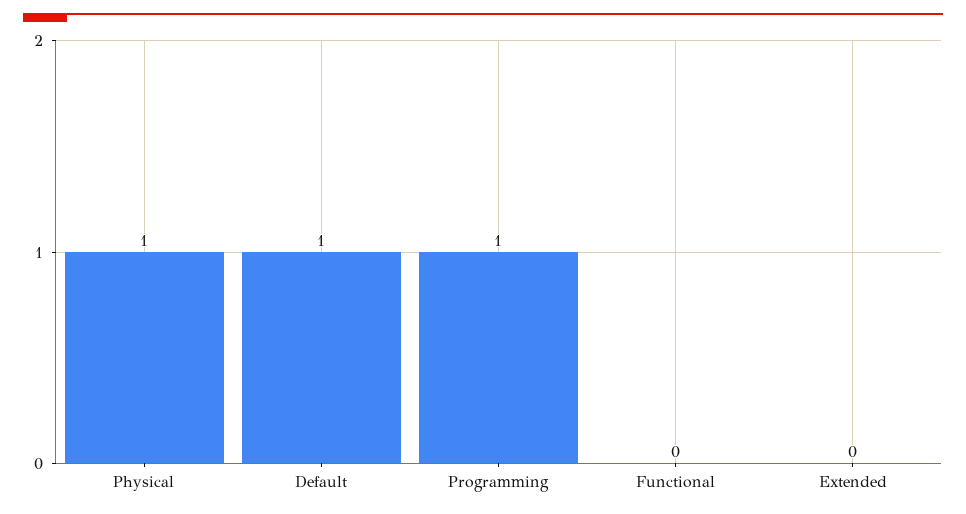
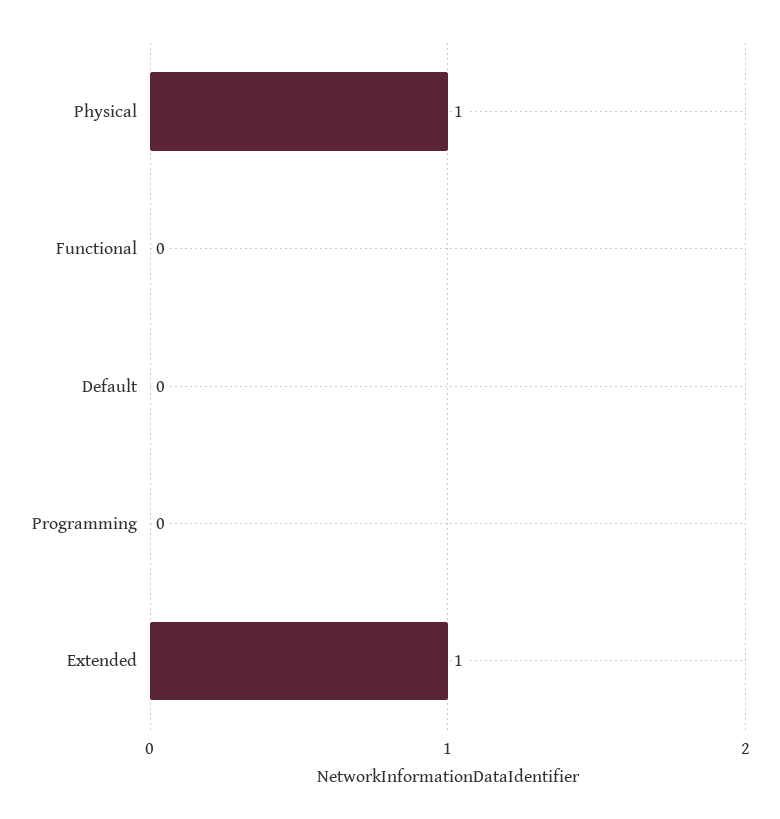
  {
    "Physical": 1,
-   "Default": 1,
+   "Default": 0,
-   "Programming": 1,
+   "Programming": 0,
    "Functional": 0,
-   "Extended": 0
+   "Extended": 1
  }

